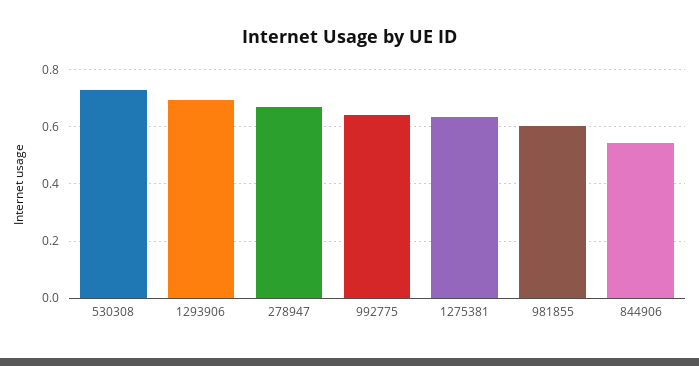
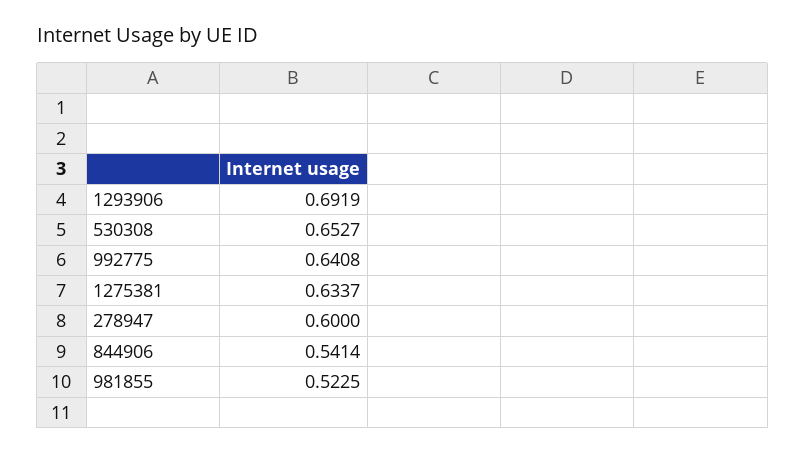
  {
-   "530308": 0.725,
+   "530308": 0.6527,
    "1293906": 0.6919,
-   "278947": 0.675,
+   "278947": 0.6,
    "992775": 0.6408,
    "1275381": 0.6337,
-   "981855": 0.6,
+   "981855": 0.5225,
    "844906": 0.5414
  }

